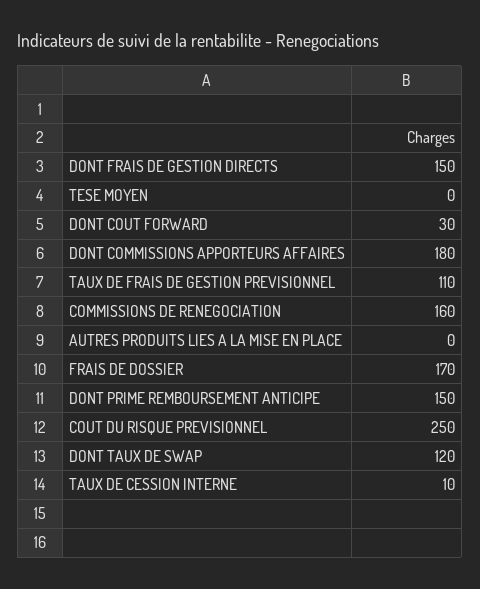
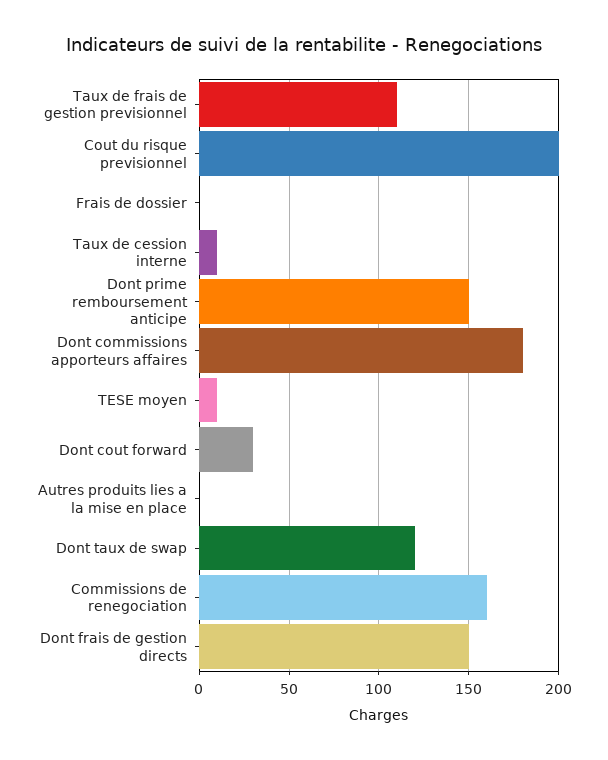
  {
    "DONT FRAIS DE GESTION DIRECTS": 150,
-   "TESE MOYEN": 0,
+   "TESE MOYEN": 10,
    "DONT COUT FORWARD": 30,
    "DONT COMMISSIONS APPORTEURS AFFAIRES": 180,
    "TAUX DE FRAIS DE GESTION PREVISIONNEL": 110,
    "COMMISSIONS DE RENEGOCIATION": 160,
    "AUTRES PRODUITS LIES A LA MISE EN PLACE": 0,
-   "FRAIS DE DOSSIER": 170,
+   "FRAIS DE DOSSIER": 0,
    "DONT PRIME REMBOURSEMENT ANTICIPE": 150,
-   "COUT DU RISQUE PREVISIONNEL": 250,
+   "COUT DU RISQUE PREVISIONNEL": 200,
    "DONT TAUX DE SWAP": 120,
    "TAUX DE CESSION INTERNE": 10
  }

